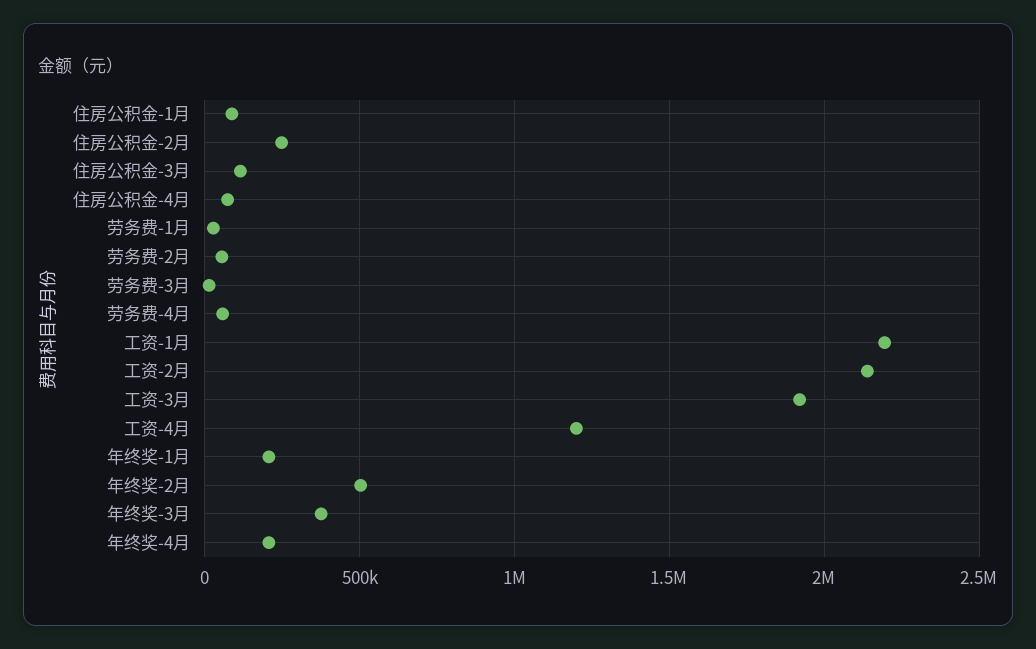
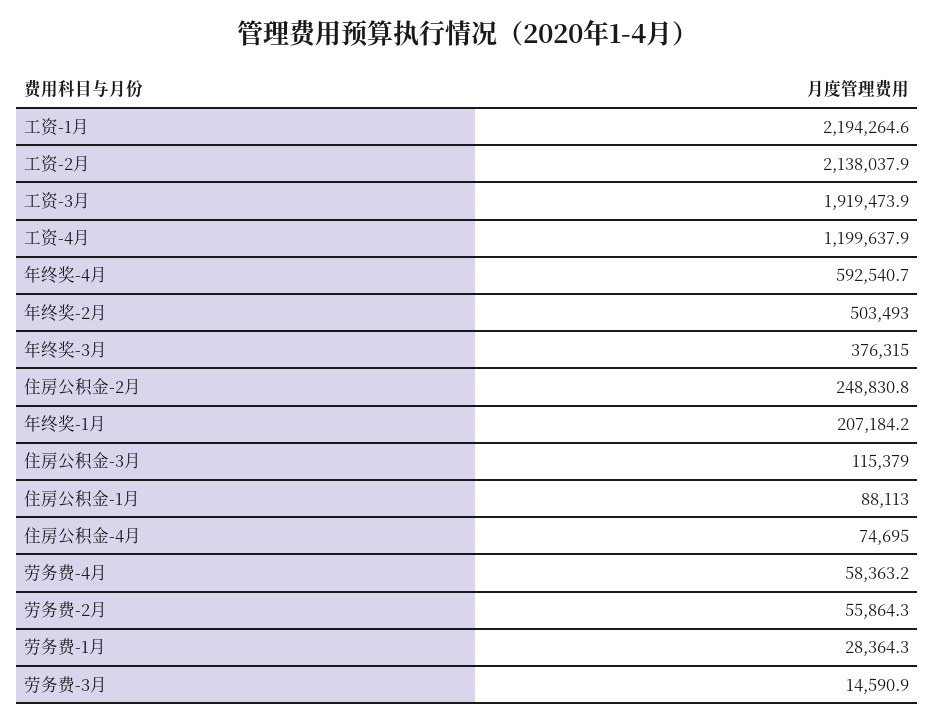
  {
    "住房公积金-1月": 88113,
    "住房公积金-2月": 248830.8,
    "住房公积金-3月": 115379,
    "住房公积金-4月": 74695,
    "劳务费-1月": 28364.3,
    "劳务费-2月": 55864.3,
    "劳务费-3月": 14590.9,
    "劳务费-4月": 58363.2,
    "工资-1月": 2194264.6,
    "工资-2月": 2138037.9,
    "工资-3月": 1919473.9,
    "工资-4月": 1199637.9,
    "年终奖-1月": 207184.2,
    "年终奖-2月": 503493,
    "年终奖-3月": 376315,
-   "年终奖-4月": 200000
+   "年终奖-4月": 592540.7
  }

